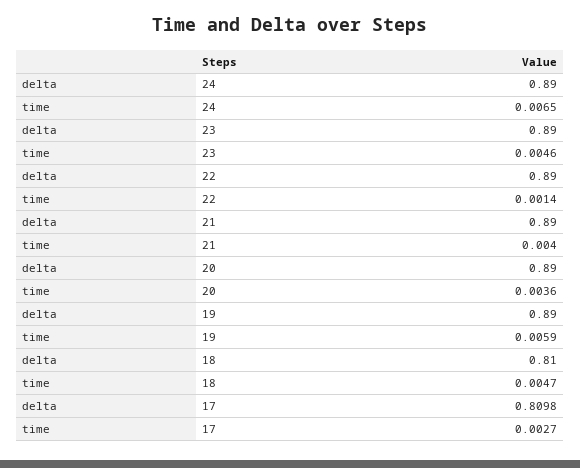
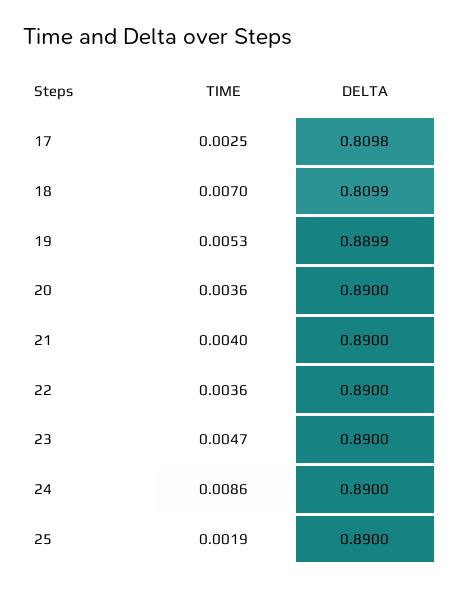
  {
    "delta": {
      "24": 0.89,
      "23": 0.89,
      "22": 0.89,
      "21": 0.89,
      "20": 0.89,
-     "19": 0.89,
+     "19": 0.8899,
-     "18": 0.81,
+     "18": 0.8099,
-     "17": 0.8098
+     "17": 0.8098,
+     "25": 0.89
    },
    "time": {
-     "24": 0.0065,
+     "24": 0.0086,
-     "23": 0.0046,
+     "23": 0.0047,
-     "22": 0.0014,
+     "22": 0.0036,
      "21": 0.004,
      "20": 0.0036,
-     "19": 0.0059,
+     "19": 0.0053,
-     "18": 0.0047,
+     "18": 0.007,
-     "17": 0.0027
+     "17": 0.0025,
+     "25": 0.0019
    }
  }

